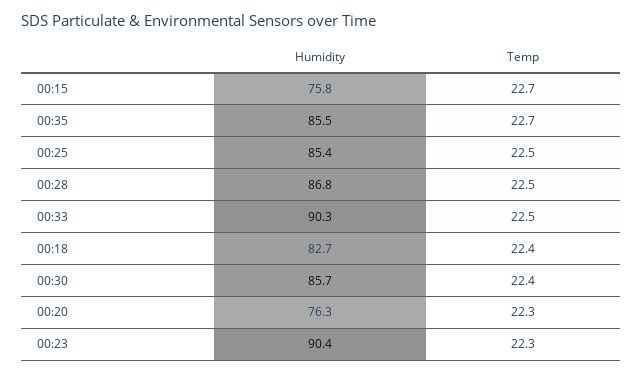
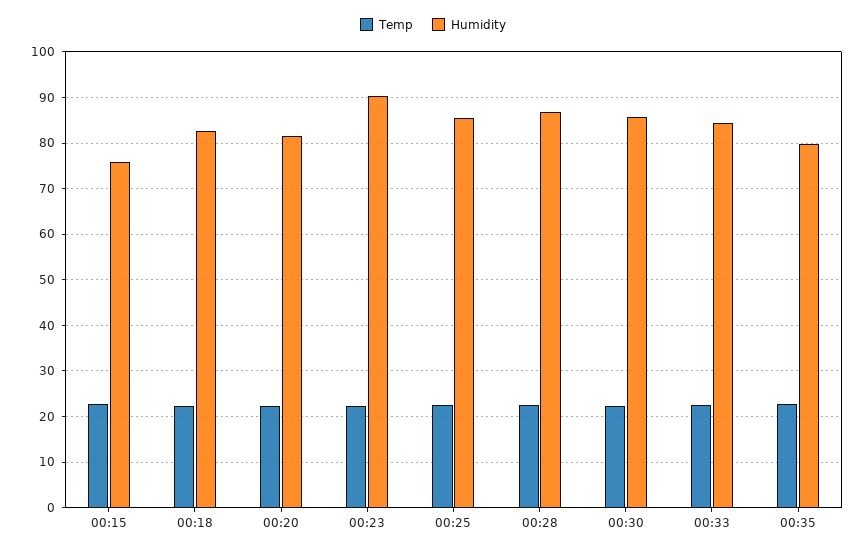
  {
    "Humidity": {
      "00:15": 75.8,
-     "00:35": 85.5,
+     "00:35": 80,
      "00:25": 85.4,
      "00:28": 86.8,
-     "00:33": 90.3,
+     "00:33": 84,
      "00:18": 82.7,
      "00:30": 85.7,
-     "00:20": 76.3,
+     "00:20": 82,
      "00:23": 90.4
    },
    "Temp": {
      "00:15": 22.7,
      "00:35": 22.7,
      "00:25": 22.5,
      "00:28": 22.5,
      "00:33": 22.5,
      "00:18": 22.4,
      "00:30": 22.4,
      "00:20": 22.3,
      "00:23": 22.3
    }
  }

